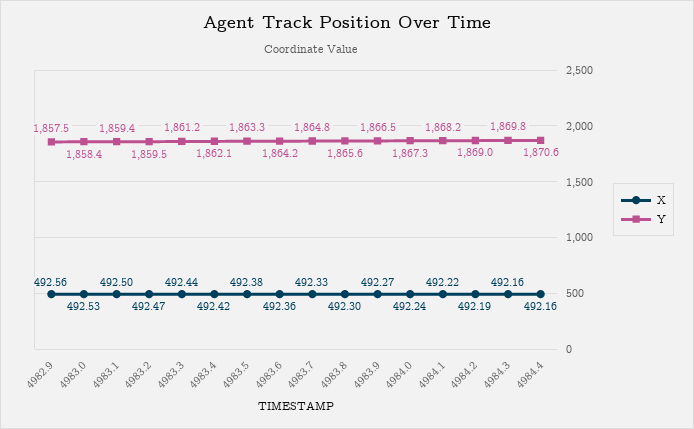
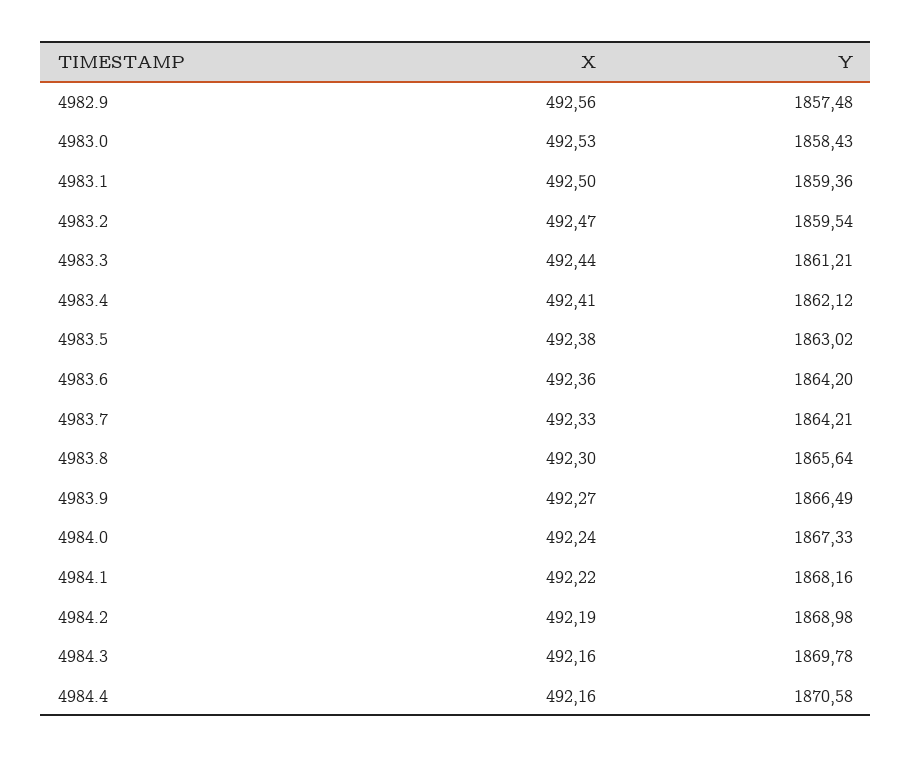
  {
    "X": {
      "4982.9": 492.56,
      "4983.0": 492.53,
      "4983.1": 492.5,
      "4983.2": 492.47,
      "4983.3": 492.44,
-     "4983.4": 492.42,
+     "4983.4": 492.41,
      "4983.5": 492.38,
      "4983.6": 492.36,
      "4983.7": 492.33,
      "4983.8": 492.3,
      "4983.9": 492.27,
      "4984.0": 492.24,
      "4984.1": 492.22,
      "4984.2": 492.19,
      "4984.3": 492.16,
      "4984.4": 492.16
    },
    "Y": {
      "4982.9": 1857.48,
      "4983.0": 1858.43,
      "4983.1": 1859.36,
      "4983.2": 1859.54,
      "4983.3": 1861.21,
      "4983.4": 1862.12,
-     "4983.5": 1863.3,
+     "4983.5": 1863.02,
      "4983.6": 1864.2,
-     "4983.7": 1864.8,
+     "4983.7": 1864.21,
      "4983.8": 1865.64,
      "4983.9": 1866.49,
      "4984.0": 1867.33,
      "4984.1": 1868.16,
      "4984.2": 1868.98,
      "4984.3": 1869.78,
      "4984.4": 1870.58
    }
  }

